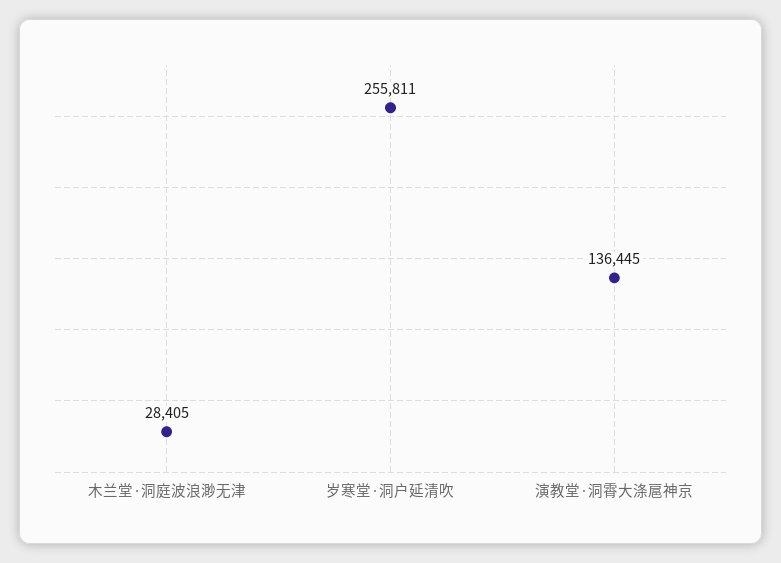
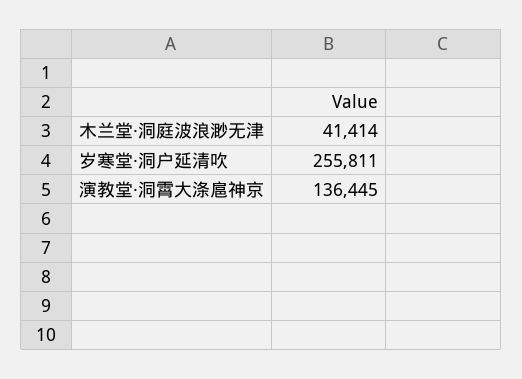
  {
-   "木兰堂·洞庭波浪渺无津": 28405,
+   "木兰堂·洞庭波浪渺无津": 41414,
    "岁寒堂·洞户延清吹": 255811,
    "演教堂·洞霄大涤扈神京": 136445
  }

